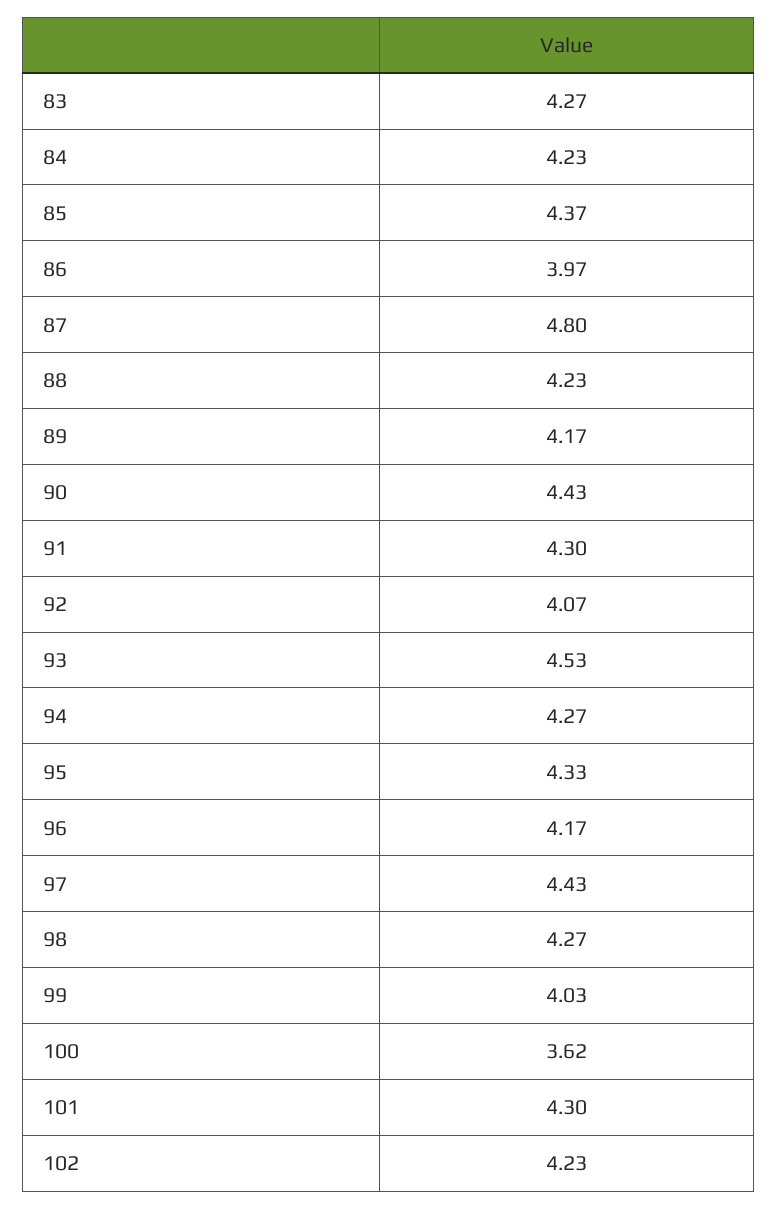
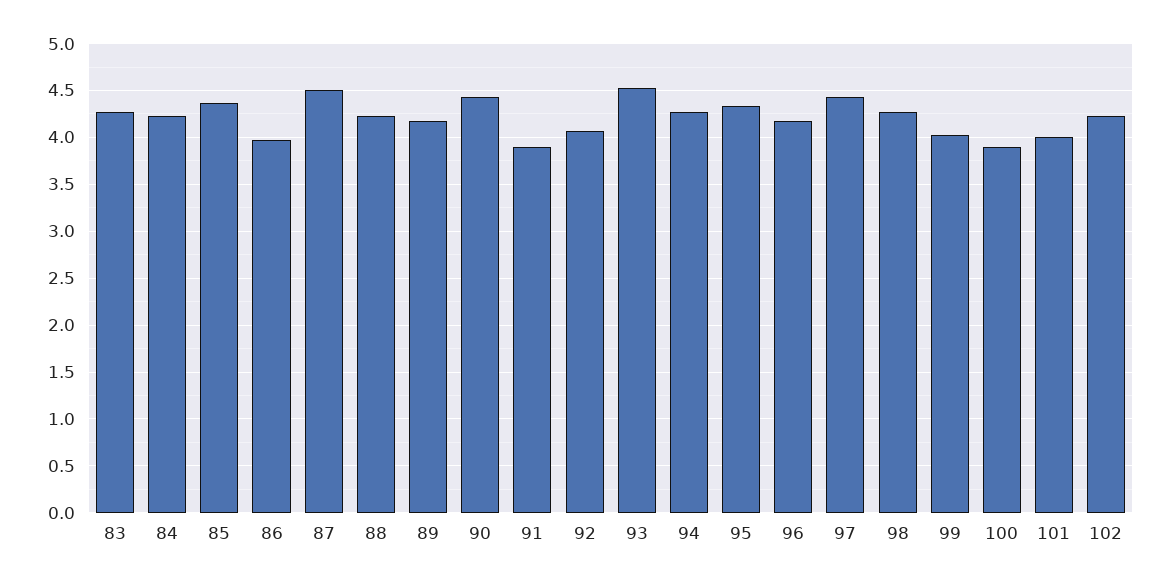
  {
    "83": 4.27,
    "84": 4.23,
    "85": 4.37,
    "86": 3.97,
-   "87": 4.8,
+   "87": 4.5,
    "88": 4.23,
    "89": 4.17,
    "90": 4.43,
-   "91": 4.3,
+   "91": 3.9,
    "92": 4.07,
    "93": 4.53,
    "94": 4.27,
    "95": 4.33,
    "96": 4.17,
    "97": 4.43,
    "98": 4.27,
    "99": 4.03,
-   "100": 3.62,
+   "100": 3.9,
-   "101": 4.3,
+   "101": 4,
    "102": 4.23
  }

